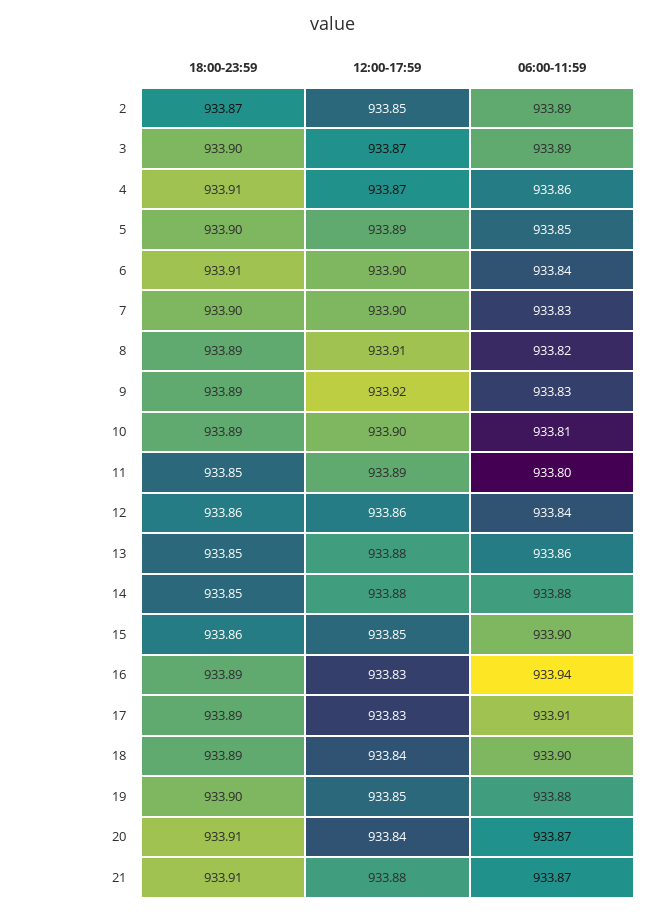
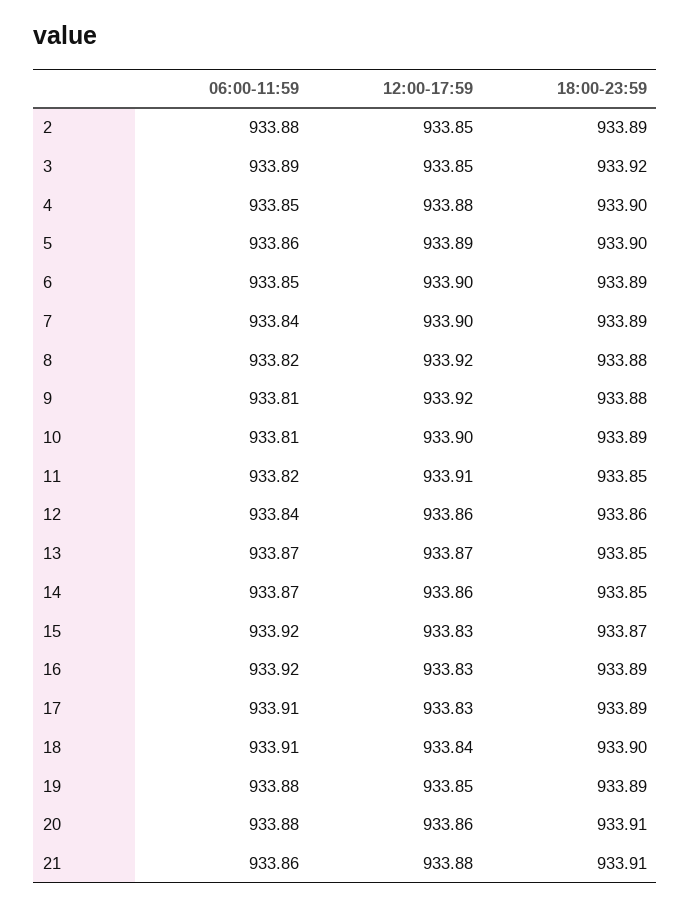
  {
    "18:00-23:59": {
-     "2": 933.87,
+     "2": 933.89,
-     "3": 933.9,
+     "3": 933.92,
-     "4": 933.91,
+     "4": 933.9,
      "5": 933.9,
-     "6": 933.91,
+     "6": 933.89,
-     "7": 933.9,
+     "7": 933.89,
-     "8": 933.89,
+     "8": 933.88,
-     "9": 933.89,
+     "9": 933.88,
      "10": 933.89,
      "11": 933.85,
      "12": 933.86,
      "13": 933.85,
      "14": 933.85,
-     "15": 933.86,
+     "15": 933.87,
      "16": 933.89,
      "17": 933.89,
-     "18": 933.89,
+     "18": 933.9,
-     "19": 933.9,
+     "19": 933.89,
      "20": 933.91,
      "21": 933.91
    },
    "12:00-17:59": {
      "2": 933.85,
-     "3": 933.87,
+     "3": 933.85,
-     "4": 933.87,
+     "4": 933.88,
      "5": 933.89,
      "6": 933.9,
      "7": 933.9,
-     "8": 933.91,
+     "8": 933.92,
      "9": 933.92,
      "10": 933.9,
-     "11": 933.89,
+     "11": 933.91,
      "12": 933.86,
-     "13": 933.88,
+     "13": 933.87,
-     "14": 933.88,
+     "14": 933.86,
-     "15": 933.85,
+     "15": 933.83,
      "16": 933.83,
      "17": 933.83,
      "18": 933.84,
      "19": 933.85,
-     "20": 933.84,
+     "20": 933.86,
      "21": 933.88
    },
    "06:00-11:59": {
-     "2": 933.89,
+     "2": 933.88,
      "3": 933.89,
-     "4": 933.86,
+     "4": 933.85,
-     "5": 933.85,
+     "5": 933.86,
-     "6": 933.84,
+     "6": 933.85,
-     "7": 933.83,
+     "7": 933.84,
      "8": 933.82,
-     "9": 933.83,
+     "9": 933.81,
      "10": 933.81,
-     "11": 933.8,
+     "11": 933.82,
      "12": 933.84,
-     "13": 933.86,
+     "13": 933.87,
-     "14": 933.88,
+     "14": 933.87,
-     "15": 933.9,
+     "15": 933.92,
-     "16": 933.94,
+     "16": 933.92,
      "17": 933.91,
-     "18": 933.9,
+     "18": 933.91,
      "19": 933.88,
-     "20": 933.87,
+     "20": 933.88,
-     "21": 933.87
+     "21": 933.86
    }
  }

